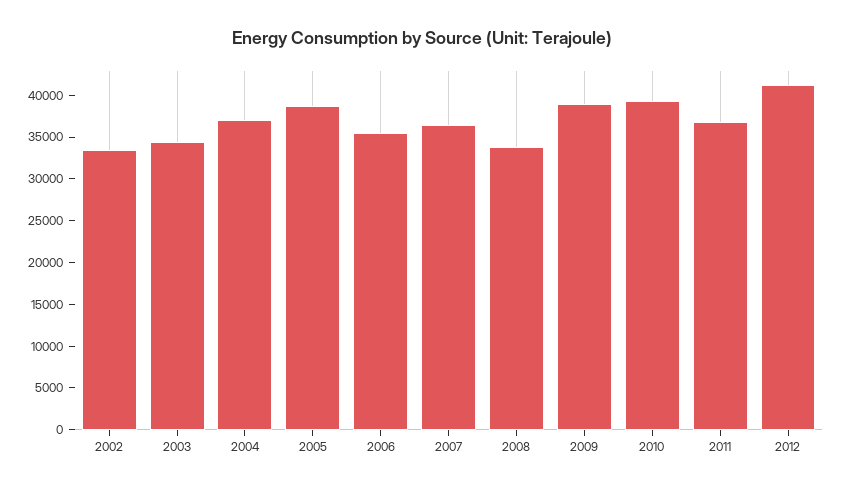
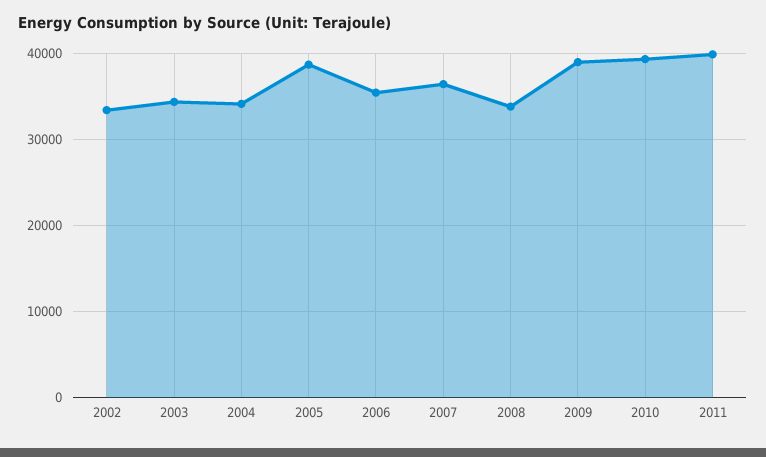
  {
    "2002": 33000,
    "2003": 34000,
-   "2004": 37000,
+   "2004": 34000,
    "2005": 39000,
    "2006": 35000,
    "2007": 36000,
    "2008": 34000,
    "2009": 39000,
    "2010": 39000,
-   "2011": 37000,
+   "2011": 40000
-   "2012": 41000
  }

